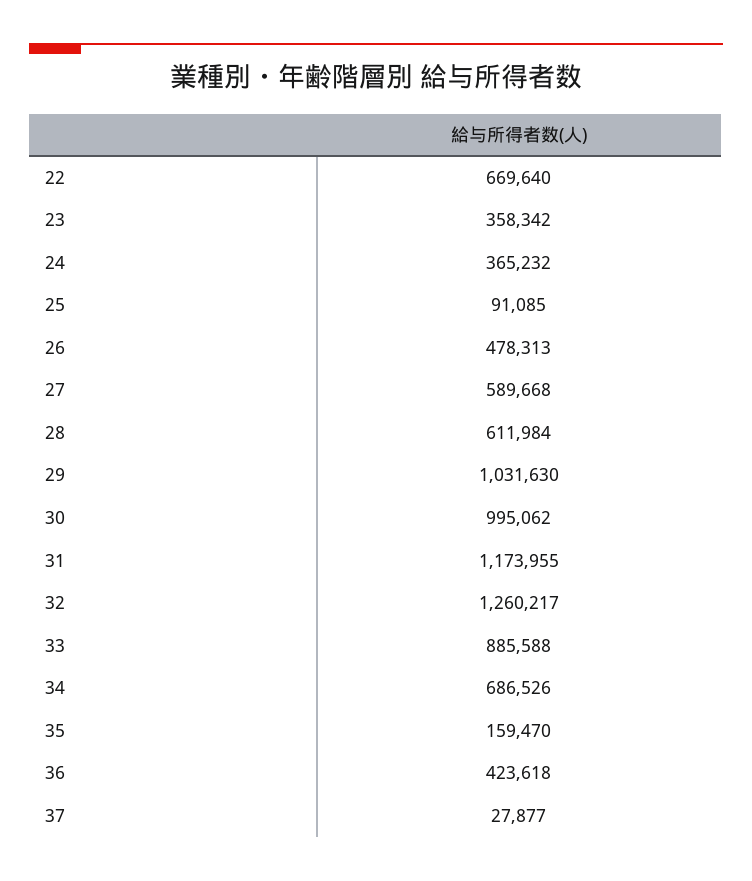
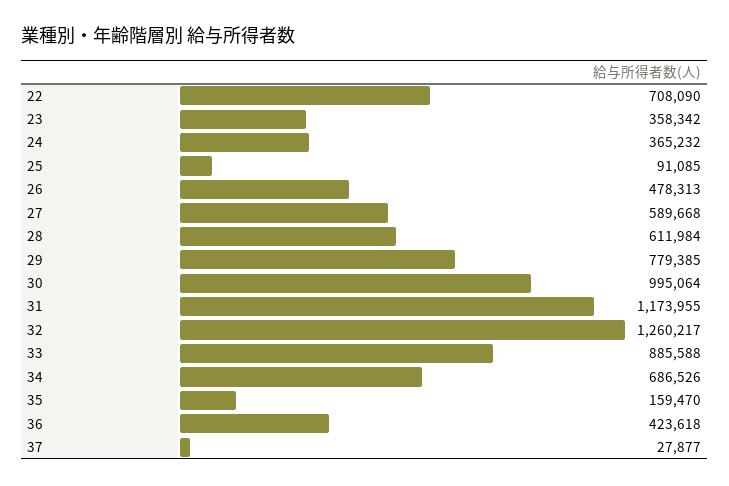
  {
-   "22": 669640,
+   "22": 708090,
    "23": 358342,
    "24": 365232,
    "25": 91085,
    "26": 478313,
    "27": 589668,
    "28": 611984,
-   "29": 1031630,
+   "29": 779385,
-   "30": 995062,
+   "30": 995064,
    "31": 1173955,
    "32": 1260217,
    "33": 885588,
    "34": 686526,
    "35": 159470,
    "36": 423618,
    "37": 27877
  }

